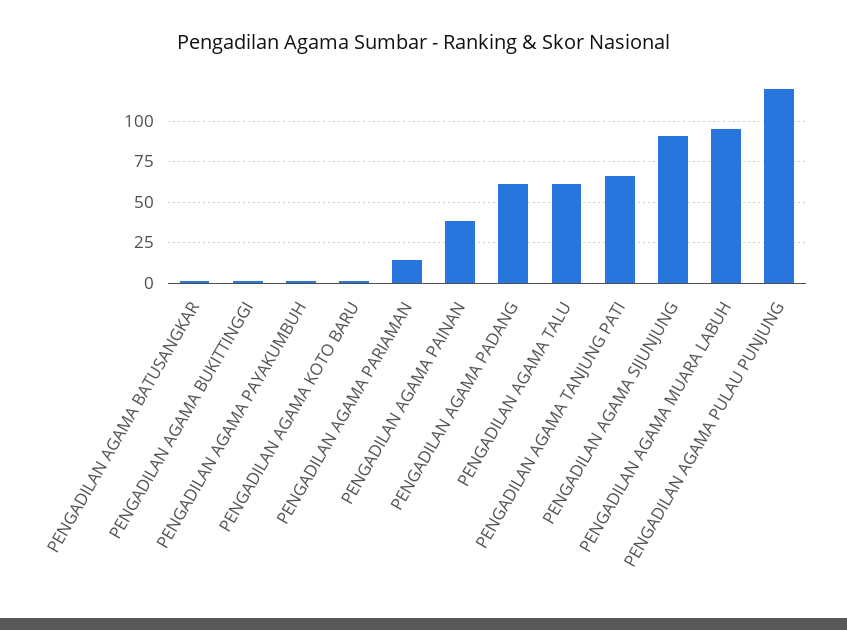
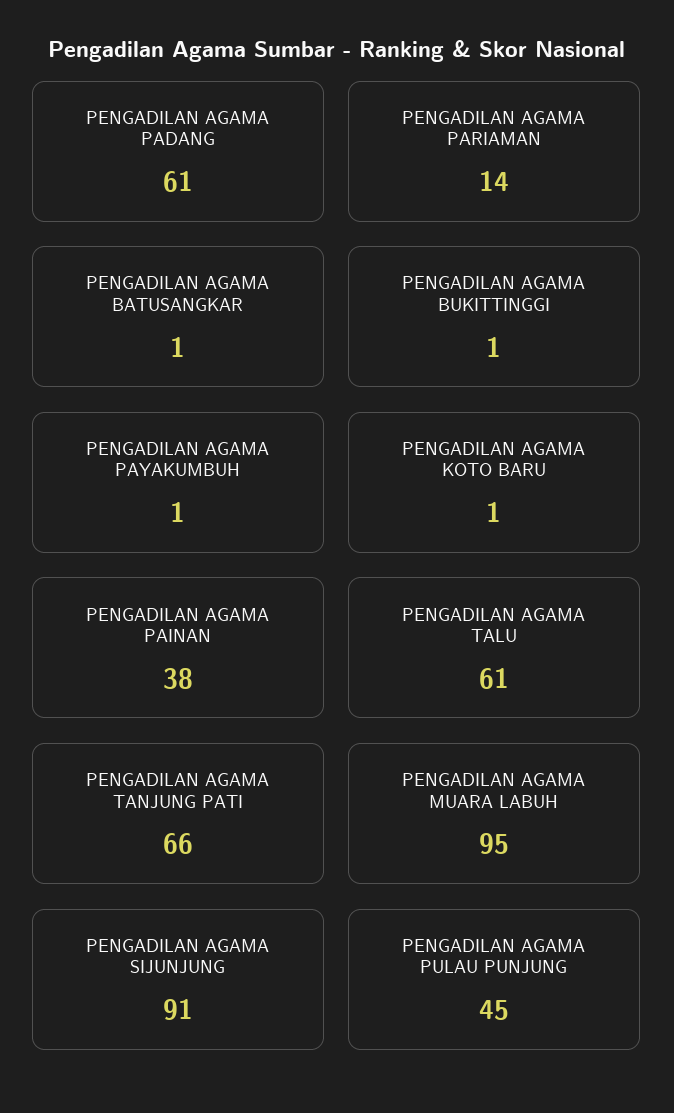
  {
    "PENGADILAN AGAMA BATUSANGKAR": 1,
    "PENGADILAN AGAMA BUKITTINGGI": 1,
    "PENGADILAN AGAMA PAYAKUMBUH": 1,
    "PENGADILAN AGAMA KOTO BARU": 1,
    "PENGADILAN AGAMA PARIAMAN": 14,
    "PENGADILAN AGAMA PAINAN": 38,
    "PENGADILAN AGAMA PADANG": 61,
    "PENGADILAN AGAMA TALU": 61,
    "PENGADILAN AGAMA TANJUNG PATI": 66,
    "PENGADILAN AGAMA SIJUNJUNG": 91,
    "PENGADILAN AGAMA MUARA LABUH": 95,
-   "PENGADILAN AGAMA PULAU PUNJUNG": 120
+   "PENGADILAN AGAMA PULAU PUNJUNG": 45
  }

